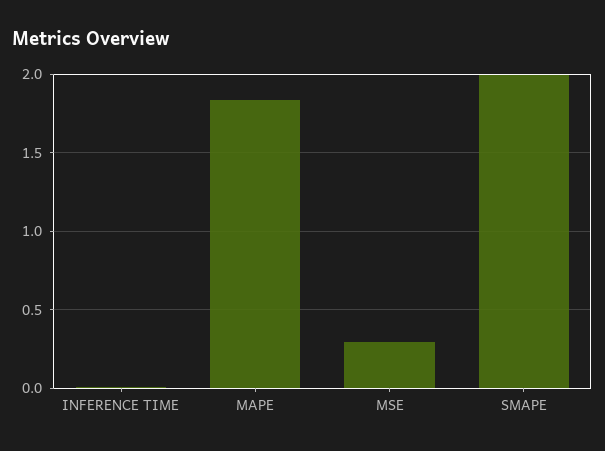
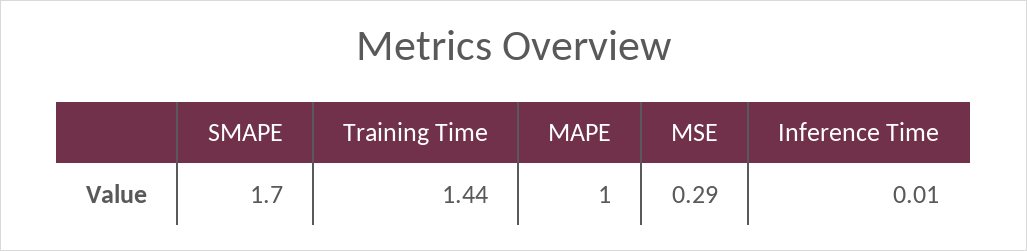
  {
    "INFERENCE TIME": 0.01,
-   "MAPE": 1.85,
+   "MAPE": 1,
    "MSE": 0.29,
-   "SMAPE": 2
+   "SMAPE": 1.7,
+   "Training Time": 1.44
  }

